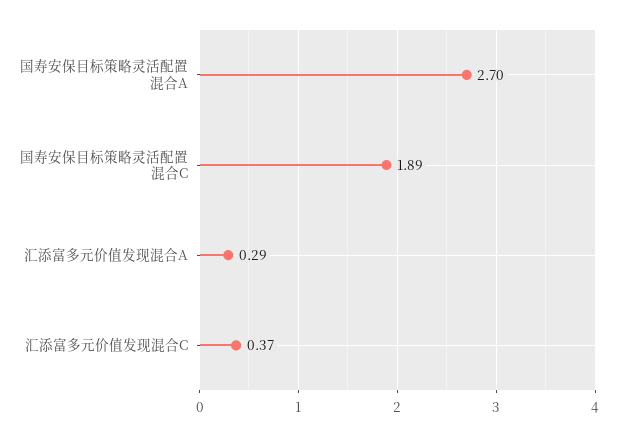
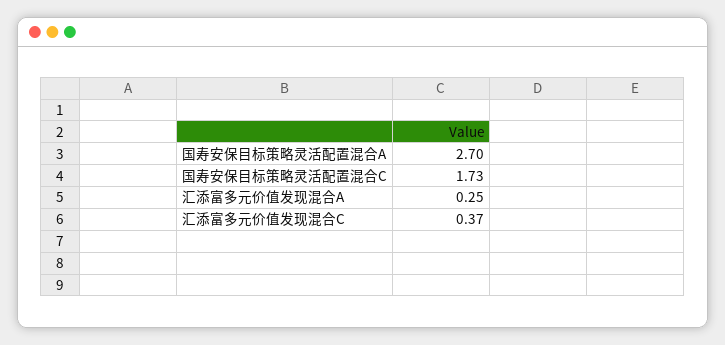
  {
    "国寿安保目标策略灵活配置混合A": 2.7,
-   "国寿安保目标策略灵活配置混合C": 1.89,
+   "国寿安保目标策略灵活配置混合C": 1.73,
-   "汇添富多元价值发现混合A": 0.29,
+   "汇添富多元价值发现混合A": 0.25,
    "汇添富多元价值发现混合C": 0.37
  }

